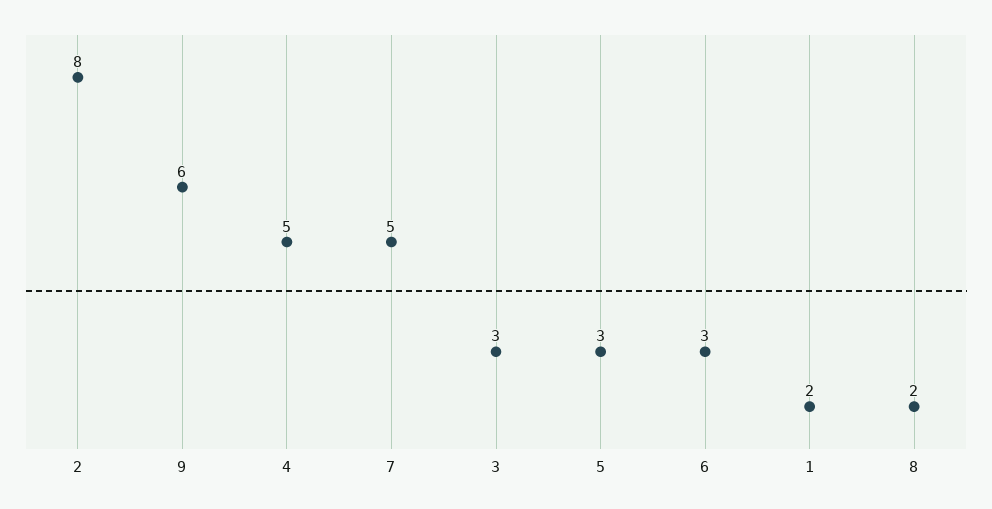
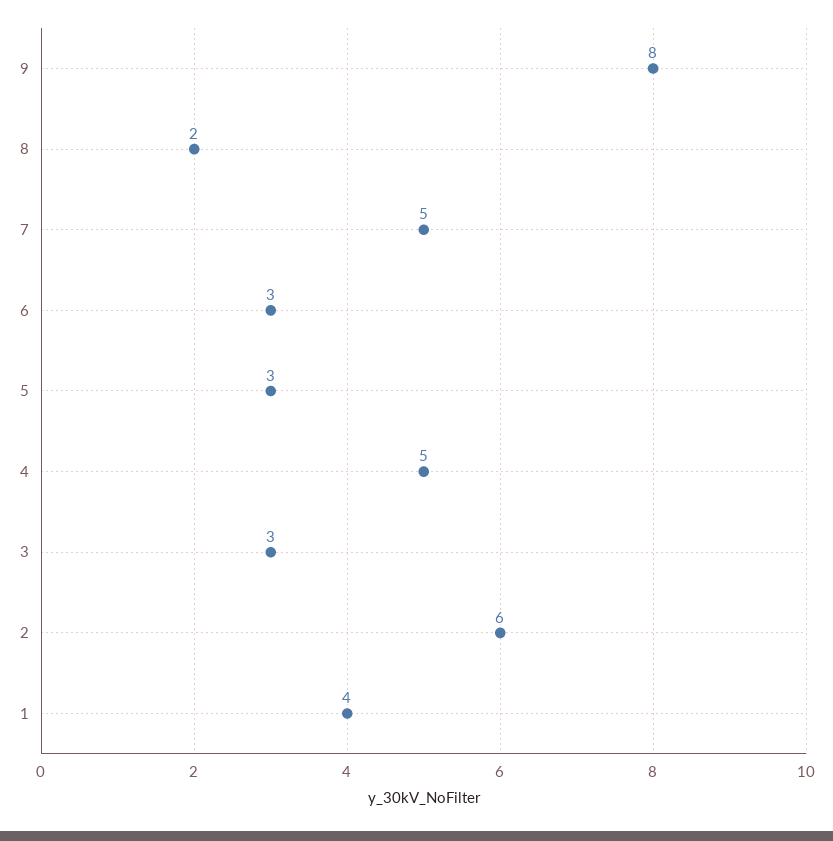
  {
-   "2": 8,
+   "2": 6,
-   "9": 6,
+   "9": 8,
    "4": 5,
    "7": 5,
    "3": 3,
    "5": 3,
    "6": 3,
-   "1": 2,
+   "1": 4,
    "8": 2
  }

